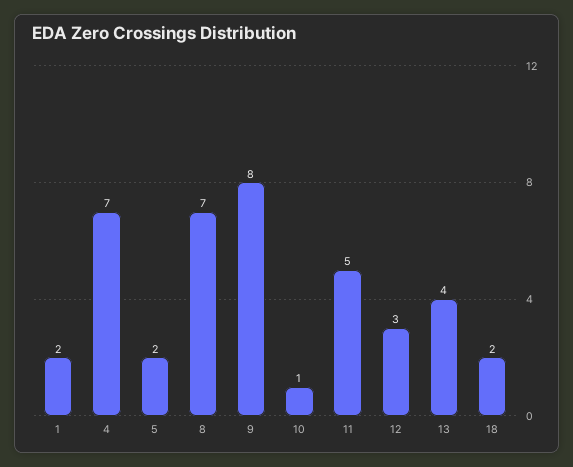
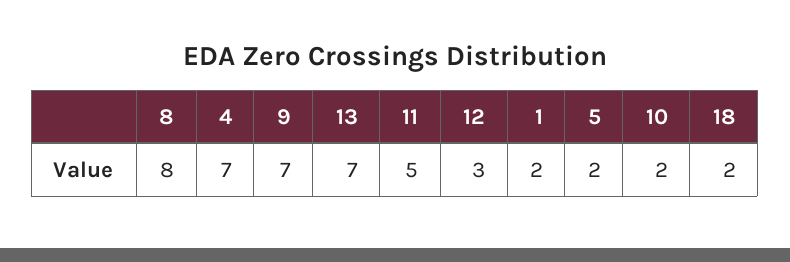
  {
    "1": 2,
    "4": 7,
    "5": 2,
-   "8": 7,
+   "8": 8,
-   "9": 8,
+   "9": 7,
-   "10": 1,
+   "10": 2,
    "11": 5,
    "12": 3,
-   "13": 4,
+   "13": 7,
    "18": 2
  }

